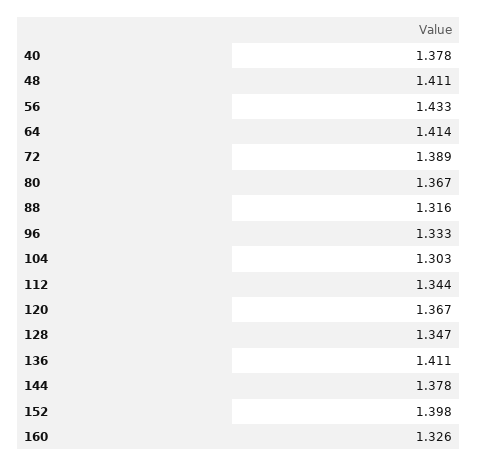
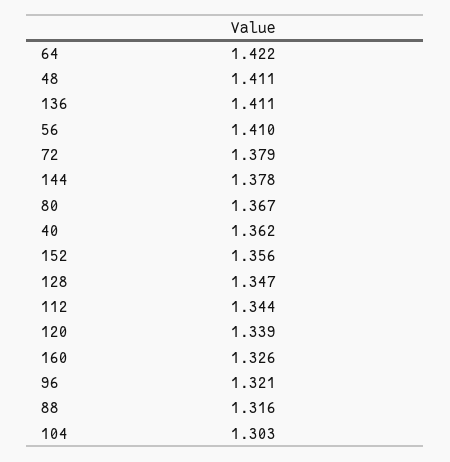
  {
-   "40": 1.378,
+   "40": 1.362,
    "48": 1.411,
-   "56": 1.433,
+   "56": 1.41,
-   "64": 1.414,
+   "64": 1.422,
-   "72": 1.389,
+   "72": 1.379,
    "80": 1.367,
    "88": 1.316,
-   "96": 1.333,
+   "96": 1.321,
    "104": 1.303,
    "112": 1.344,
-   "120": 1.367,
+   "120": 1.339,
    "128": 1.347,
    "136": 1.411,
    "144": 1.378,
-   "152": 1.398,
+   "152": 1.356,
    "160": 1.326
  }

